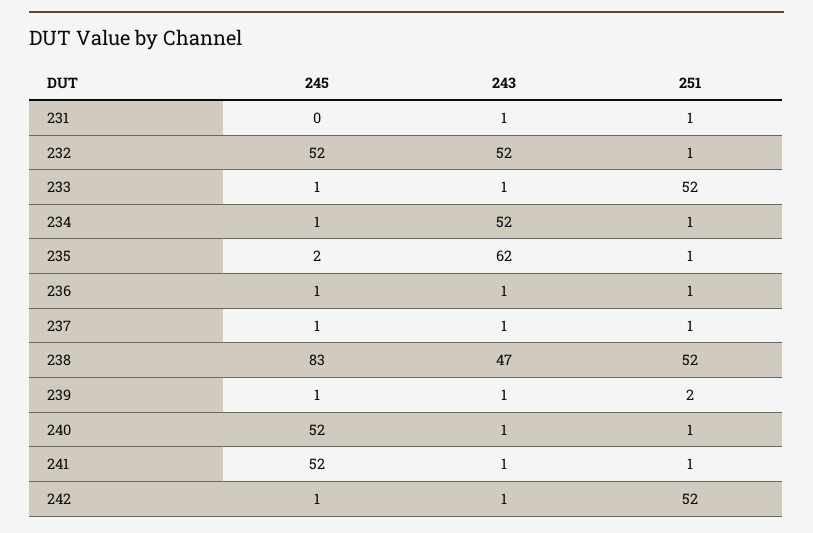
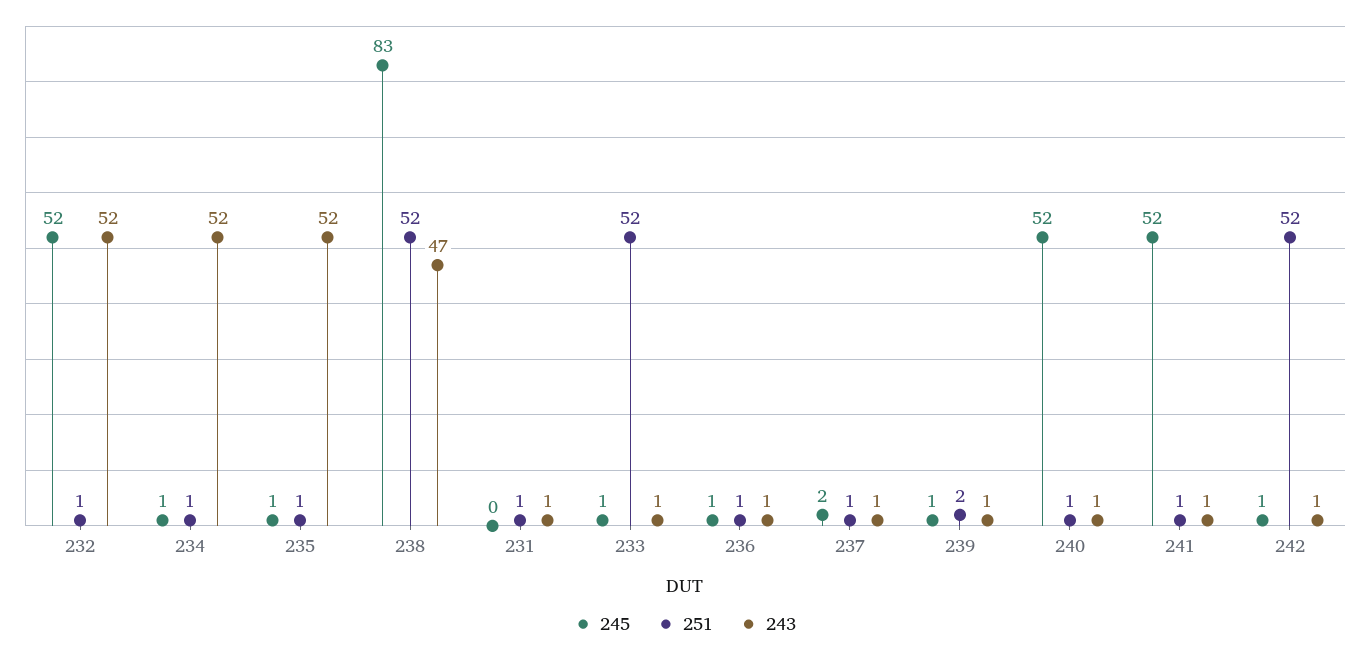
  {
    "245": {
      "231": 0,
      "232": 52,
      "233": 1,
      "234": 1,
-     "235": 2,
+     "235": 1,
      "236": 1,
-     "237": 1,
+     "237": 2,
      "238": 83,
      "239": 1,
      "240": 52,
      "241": 52,
      "242": 1
    },
    "243": {
      "231": 1,
      "232": 52,
      "233": 1,
      "234": 52,
-     "235": 62,
+     "235": 52,
      "236": 1,
      "237": 1,
      "238": 47,
      "239": 1,
      "240": 1,
      "241": 1,
      "242": 1
    },
    "251": {
      "231": 1,
      "232": 1,
      "233": 52,
      "234": 1,
      "235": 1,
      "236": 1,
      "237": 1,
      "238": 52,
      "239": 2,
      "240": 1,
      "241": 1,
      "242": 52
    }
  }

